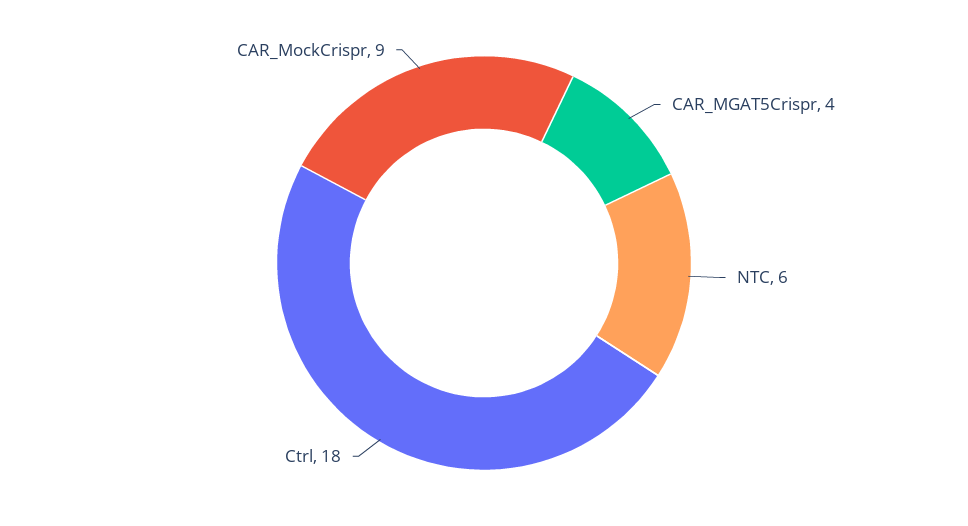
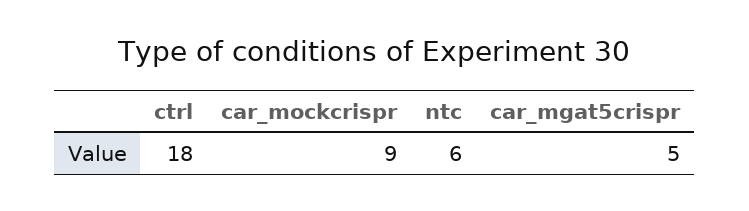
  {
-   "CAR_MGAT5Crispr": 4,
+   "CAR_MGAT5Crispr": 5,
    "NTC": 6,
    "Ctrl": 18,
    "CAR_MockCrispr": 9
  }

